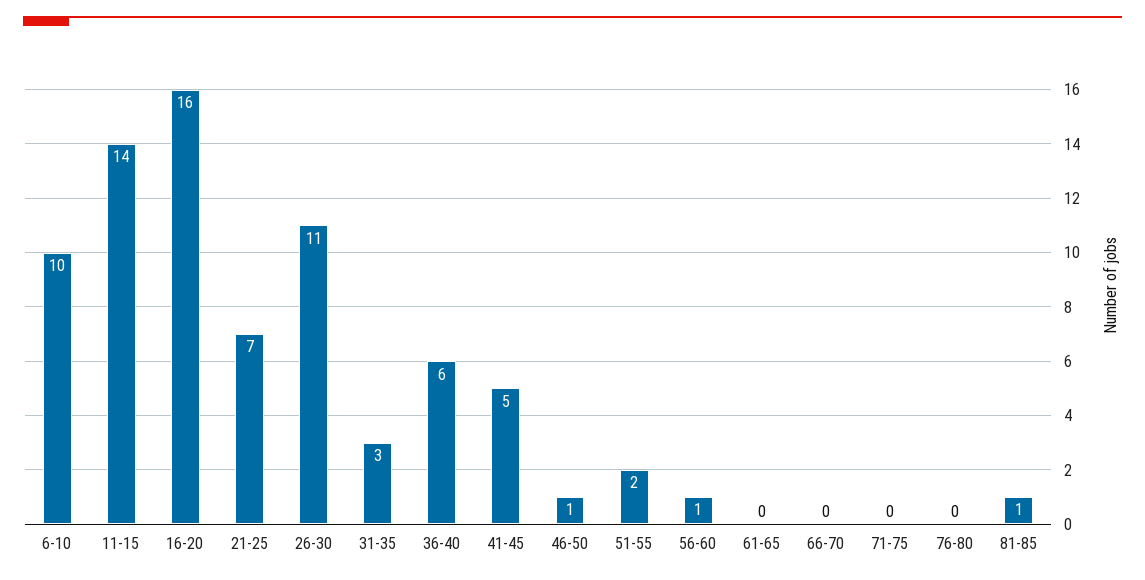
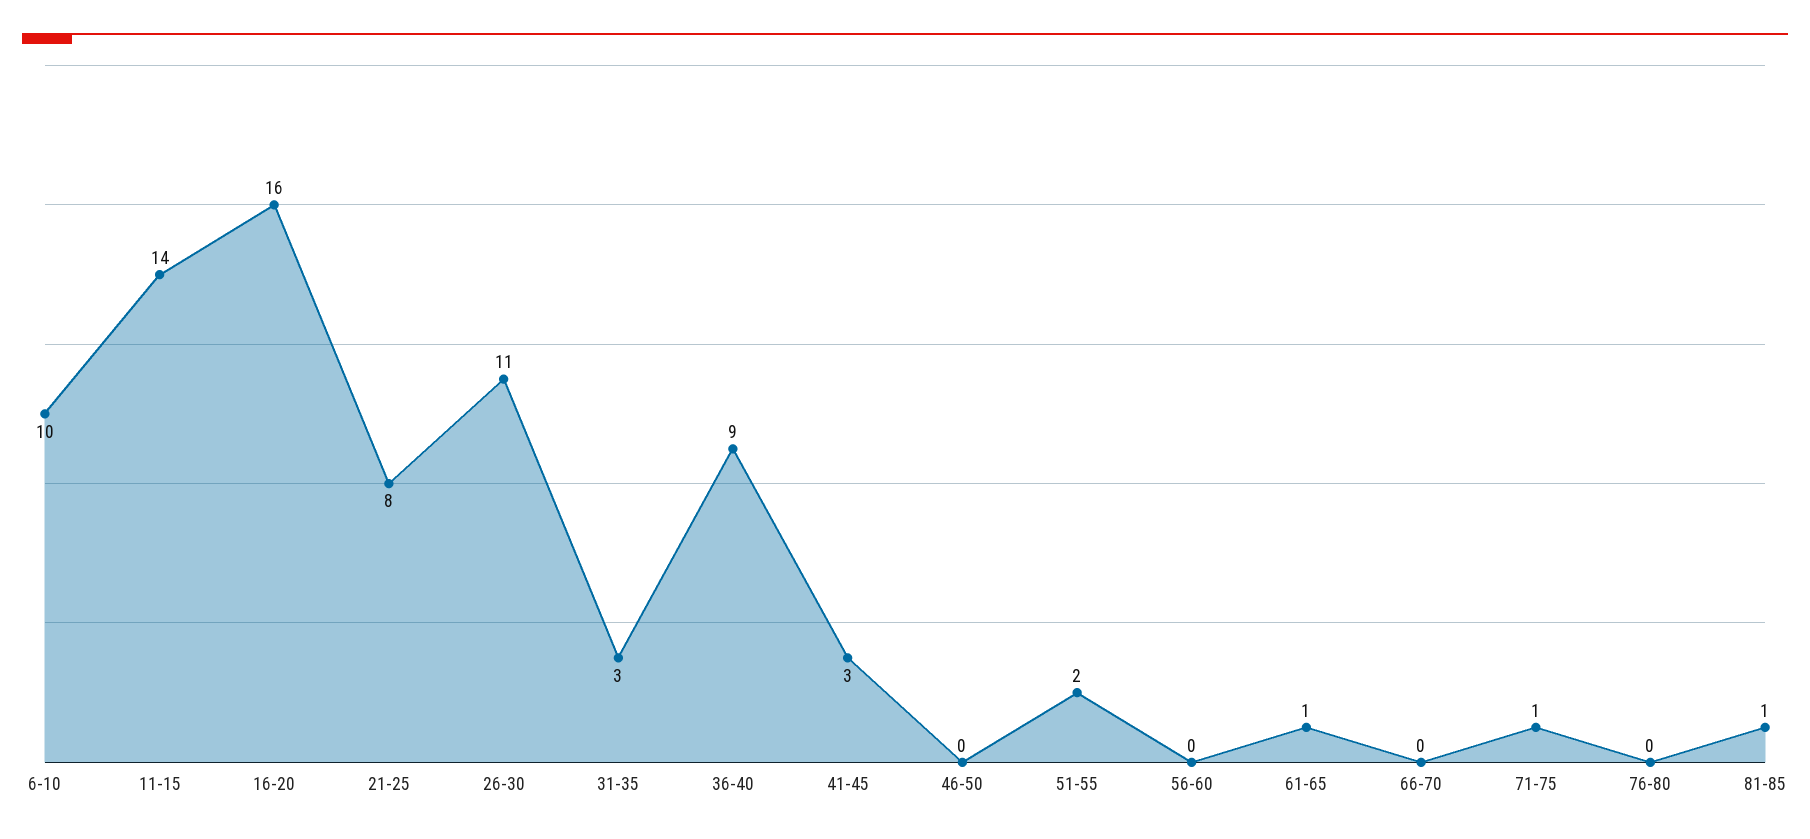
  {
    "6-10": 10,
    "11-15": 14,
    "16-20": 16,
-   "21-25": 7,
+   "21-25": 8,
    "26-30": 11,
    "31-35": 3,
-   "36-40": 6,
+   "36-40": 9,
-   "41-45": 5,
+   "41-45": 3,
-   "46-50": 1,
+   "46-50": 0,
    "51-55": 2,
-   "56-60": 1,
+   "56-60": 0,
-   "61-65": 0,
+   "61-65": 1,
    "66-70": 0,
-   "71-75": 0,
+   "71-75": 1,
    "76-80": 0,
    "81-85": 1
  }

